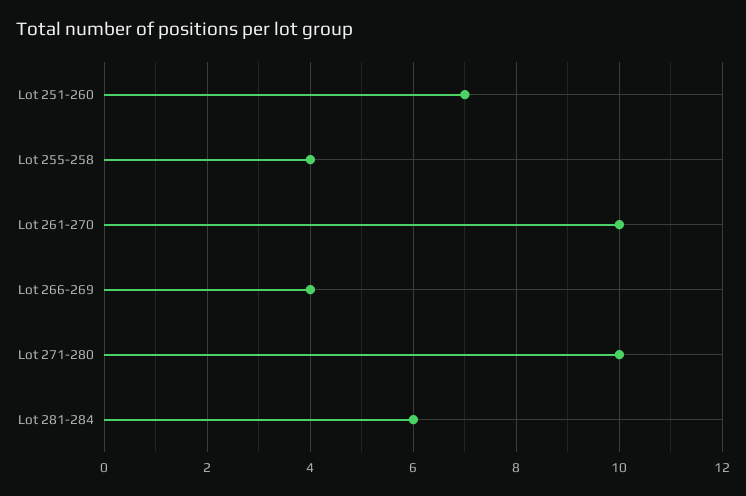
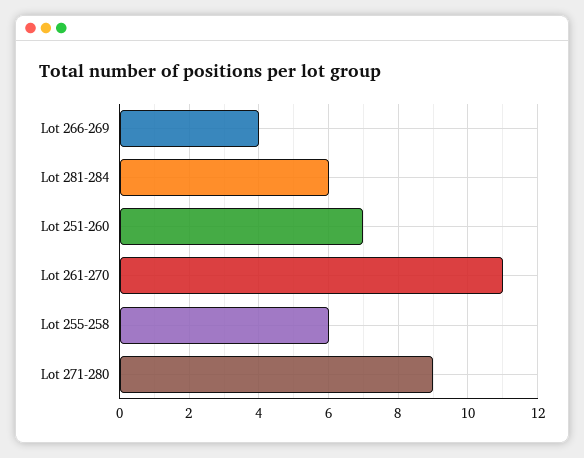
  {
    "Lot 251-260": 7,
-   "Lot 255-258": 4,
+   "Lot 255-258": 6,
-   "Lot 261-270": 10,
+   "Lot 261-270": 11,
    "Lot 266-269": 4,
-   "Lot 271-280": 10,
+   "Lot 271-280": 9,
    "Lot 281-284": 6
  }

